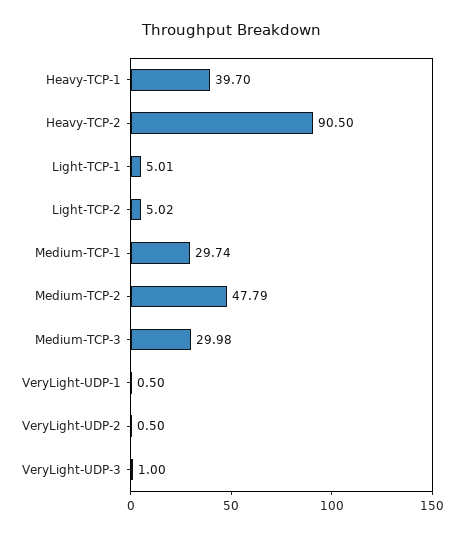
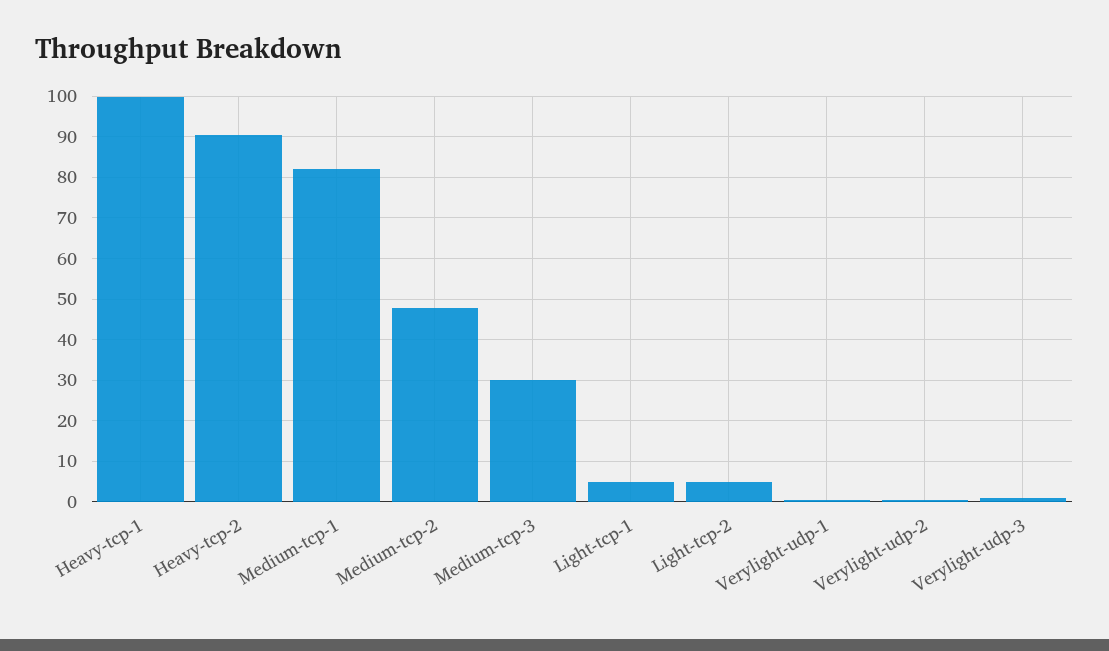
  {
-   "Heavy-TCP-1": 39.7,
+   "Heavy-TCP-1": 100,
    "Heavy-TCP-2": 90.5,
    "Light-TCP-1": 5.01,
    "Light-TCP-2": 5.02,
-   "Medium-TCP-1": 29.74,
+   "Medium-TCP-1": 82,
    "Medium-TCP-2": 47.79,
    "Medium-TCP-3": 29.98,
    "VeryLight-UDP-1": 0.5,
    "VeryLight-UDP-2": 0.5,
    "VeryLight-UDP-3": 1
  }

